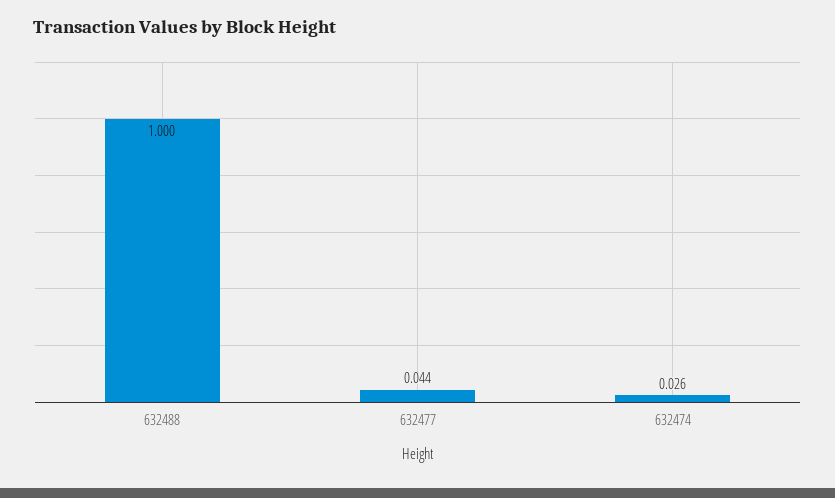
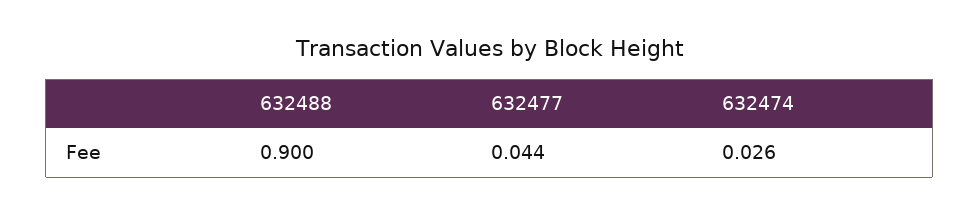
  {
-   "632488": 1,
+   "632488": 0.9,
    "632477": 0.044,
    "632474": 0.026
  }

